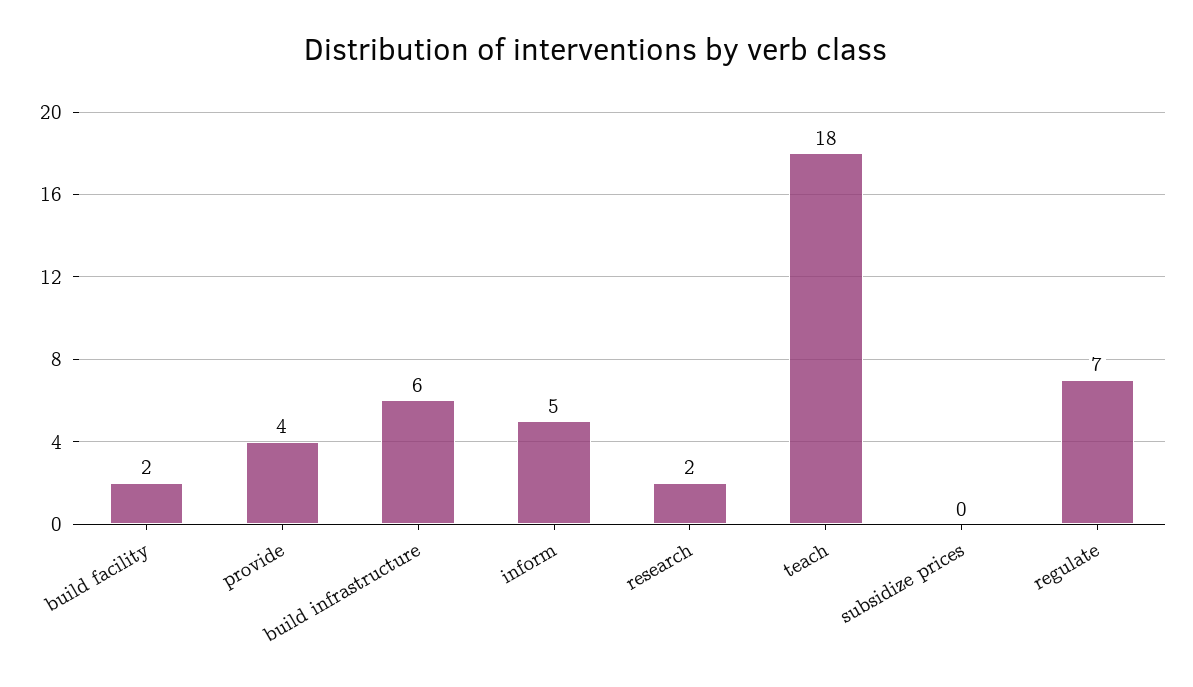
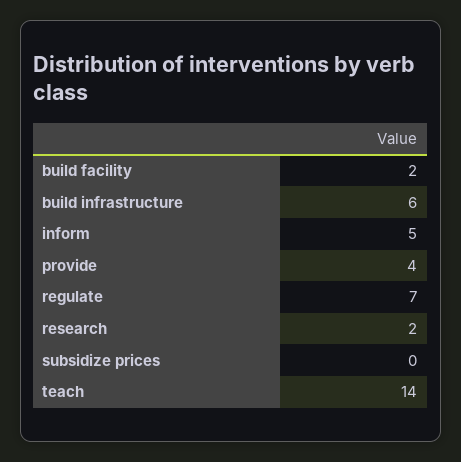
  {
    "build facility": 2,
    "provide": 4,
    "build infrastructure": 6,
    "inform": 5,
    "research": 2,
-   "teach": 18,
+   "teach": 14,
    "subsidize prices": 0,
    "regulate": 7
  }

